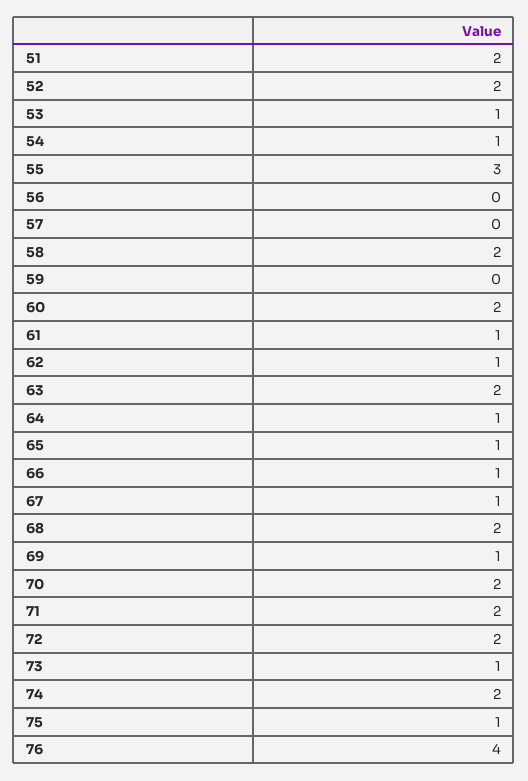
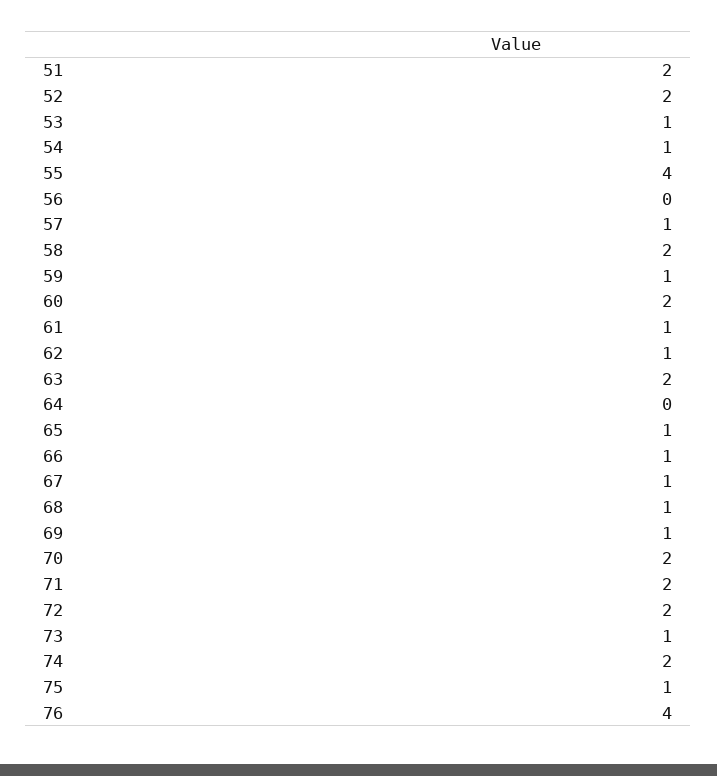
  {
    "51": 2,
    "52": 2,
    "53": 1,
    "54": 1,
-   "55": 3,
+   "55": 4,
    "56": 0,
-   "57": 0,
+   "57": 1,
    "58": 2,
-   "59": 0,
+   "59": 1,
    "60": 2,
    "61": 1,
    "62": 1,
    "63": 2,
-   "64": 1,
+   "64": 0,
    "65": 1,
    "66": 1,
    "67": 1,
-   "68": 2,
+   "68": 1,
    "69": 1,
    "70": 2,
    "71": 2,
    "72": 2,
    "73": 1,
    "74": 2,
    "75": 1,
    "76": 4
  }

